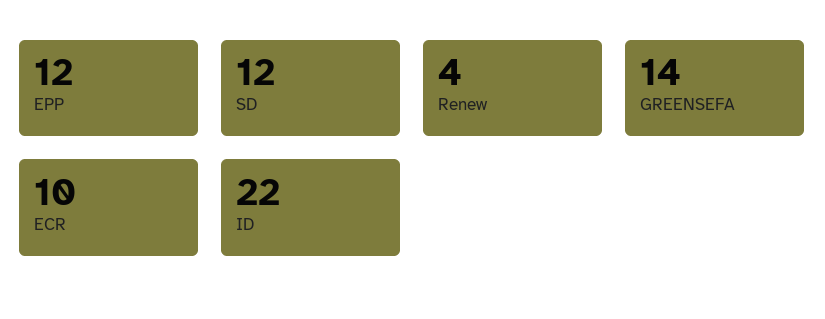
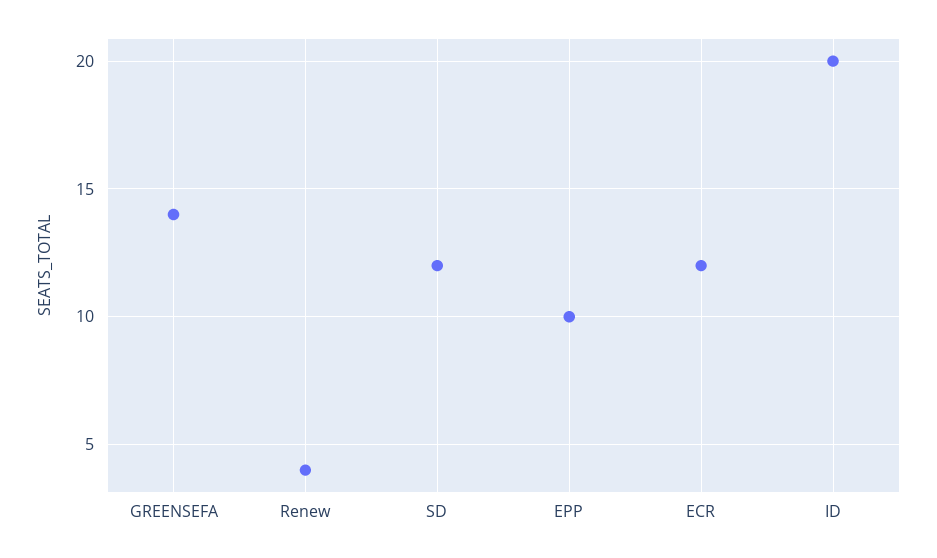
  {
-   "EPP": 12,
+   "EPP": 10,
    "SD": 12,
    "Renew": 4,
    "GREENSEFA": 14,
-   "ECR": 10,
+   "ECR": 12,
-   "ID": 22
+   "ID": 20
  }

